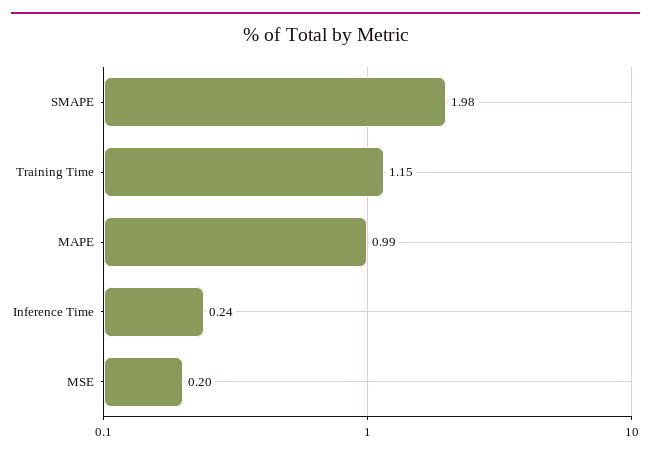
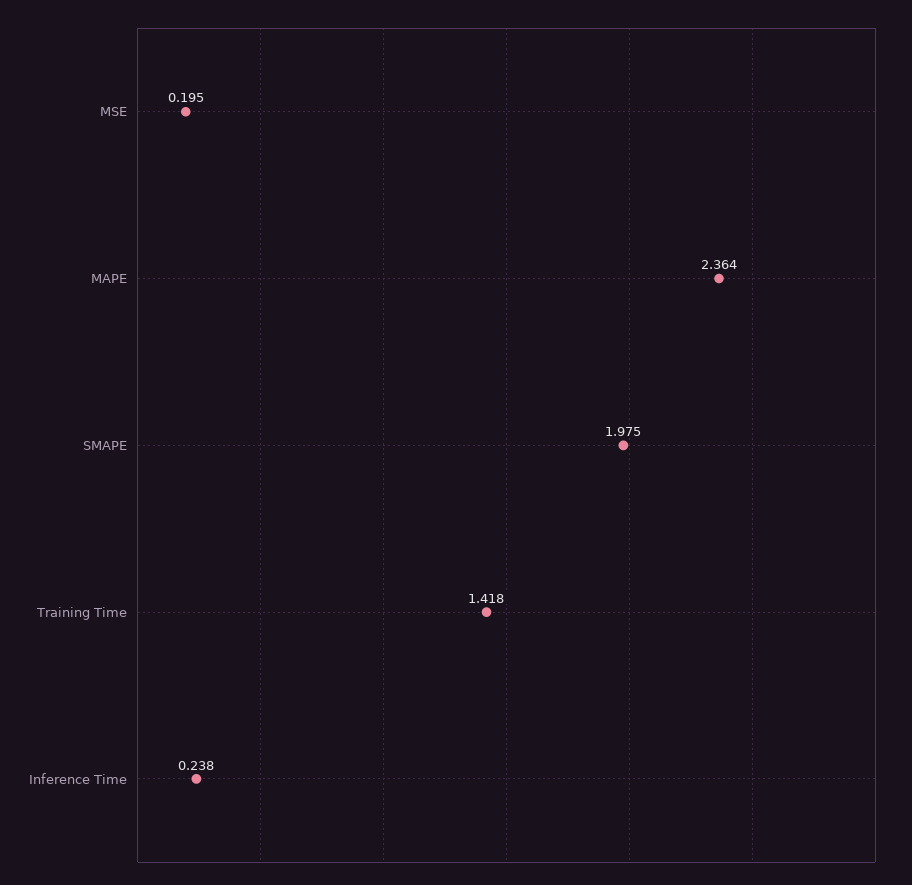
  {
    "SMAPE": 1.975,
-   "Training Time": 1.15,
+   "Training Time": 1.418,
-   "MAPE": 0.99,
+   "MAPE": 2.364,
    "Inference Time": 0.238,
    "MSE": 0.195
  }

